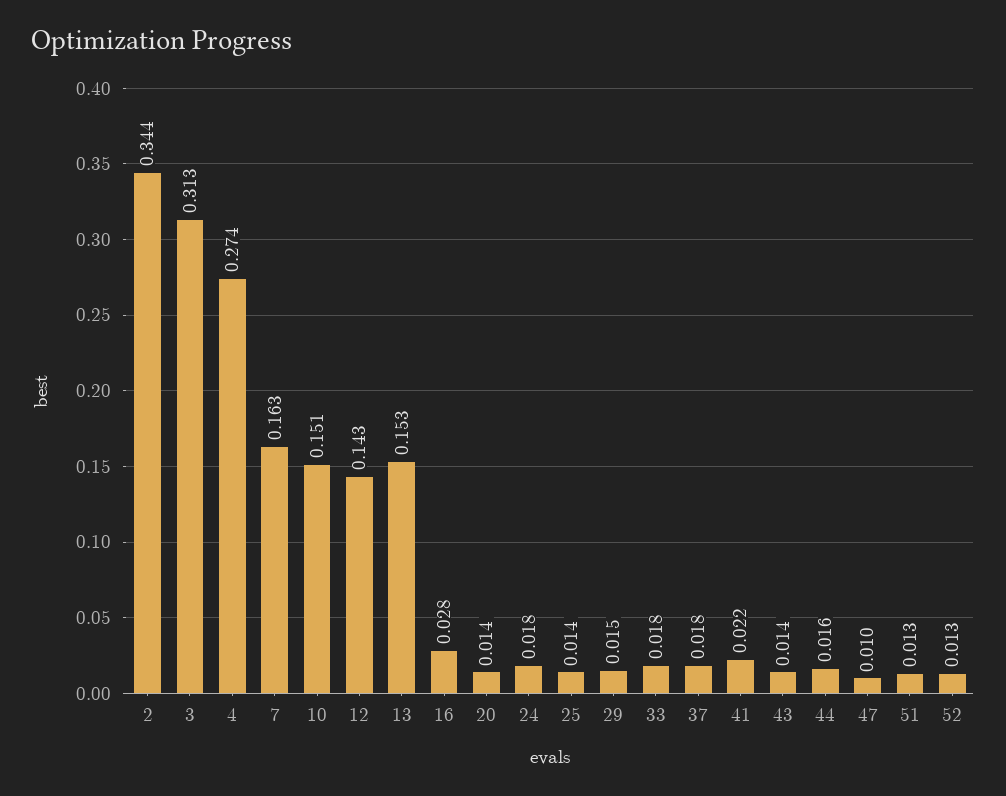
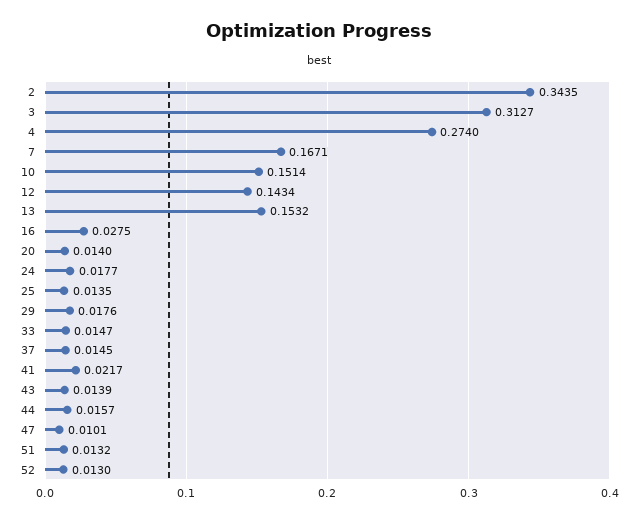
  {
    "2": 0.3435,
    "3": 0.3127,
    "4": 0.274,
-   "7": 0.163,
+   "7": 0.1671,
    "10": 0.1514,
    "12": 0.1434,
    "13": 0.1532,
    "16": 0.0275,
    "20": 0.014,
    "24": 0.0177,
    "25": 0.0135,
-   "29": 0.015,
+   "29": 0.0176,
-   "33": 0.018,
+   "33": 0.0147,
-   "37": 0.018,
+   "37": 0.0145,
    "41": 0.0217,
    "43": 0.0139,
    "44": 0.0157,
    "47": 0.0101,
    "51": 0.0132,
    "52": 0.013
  }

